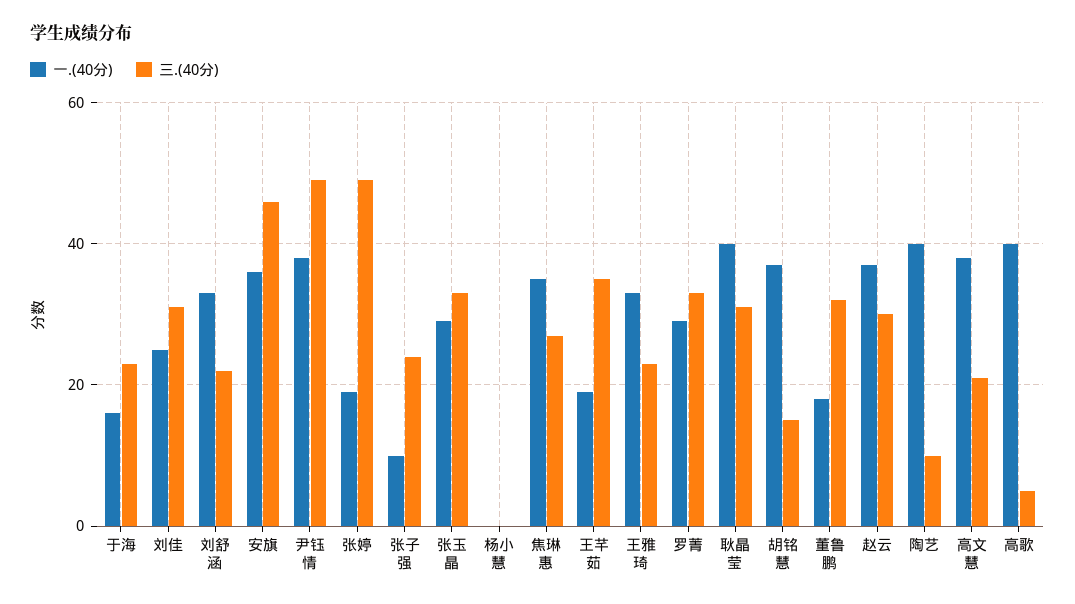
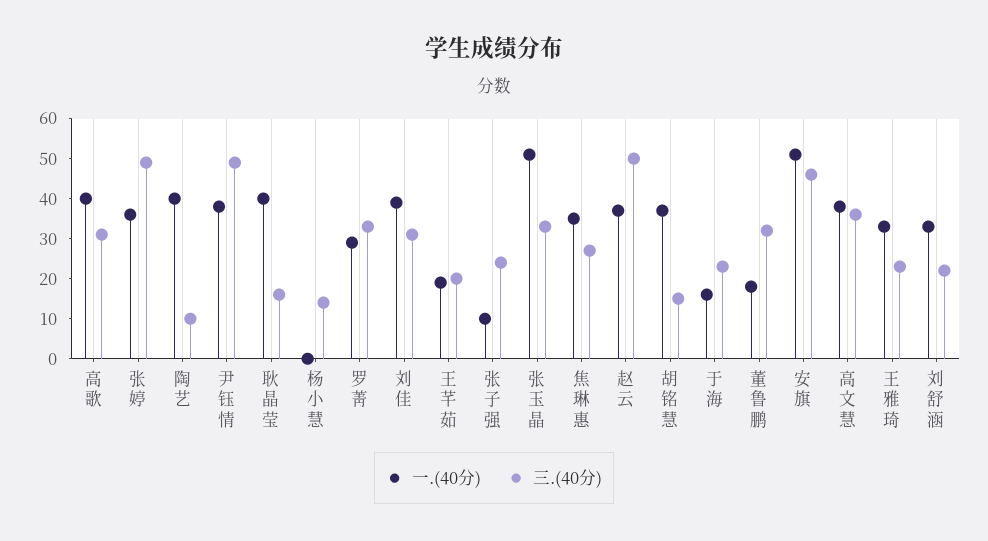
  {
    "一.(40分)": {
      "于海": 15,
-     "刘佳": 25,
+     "刘佳": 40,
      "刘舒涵": 35,
-     "安旗": 35,
+     "安旗": 50,
      "尹钰情": 40,
-     "张婷": 20,
+     "张婷": 35,
      "张子强": 10,
-     "张玉晶": 30,
+     "张玉晶": 50,
      "杨小慧": 0,
      "焦琳惠": 35,
      "王芊茹": 20,
      "王雅琦": 35,
      "罗菁": 30,
      "耿晶莹": 40,
      "胡铭慧": 35,
      "董鲁鹏": 20,
      "赵云": 35,
      "陶艺": 40,
      "高文慧": 40,
      "高歌": 40
    },
    "三.(40分)": {
      "于海": 25,
      "刘佳": 30,
      "刘舒涵": 20,
      "安旗": 45,
      "尹钰情": 50,
      "张婷": 50,
      "张子强": 25,
      "张玉晶": 35,
-     "杨小慧": 0,
+     "杨小慧": 15,
      "焦琳惠": 25,
-     "王芊茹": 35,
+     "王芊茹": 20,
      "王雅琦": 25,
      "罗菁": 35,
-     "耿晶莹": 30,
+     "耿晶莹": 15,
      "胡铭慧": 15,
      "董鲁鹏": 30,
-     "赵云": 30,
+     "赵云": 50,
      "陶艺": 10,
-     "高文慧": 20,
+     "高文慧": 35,
-     "高歌": 5
+     "高歌": 30
    }
  }

